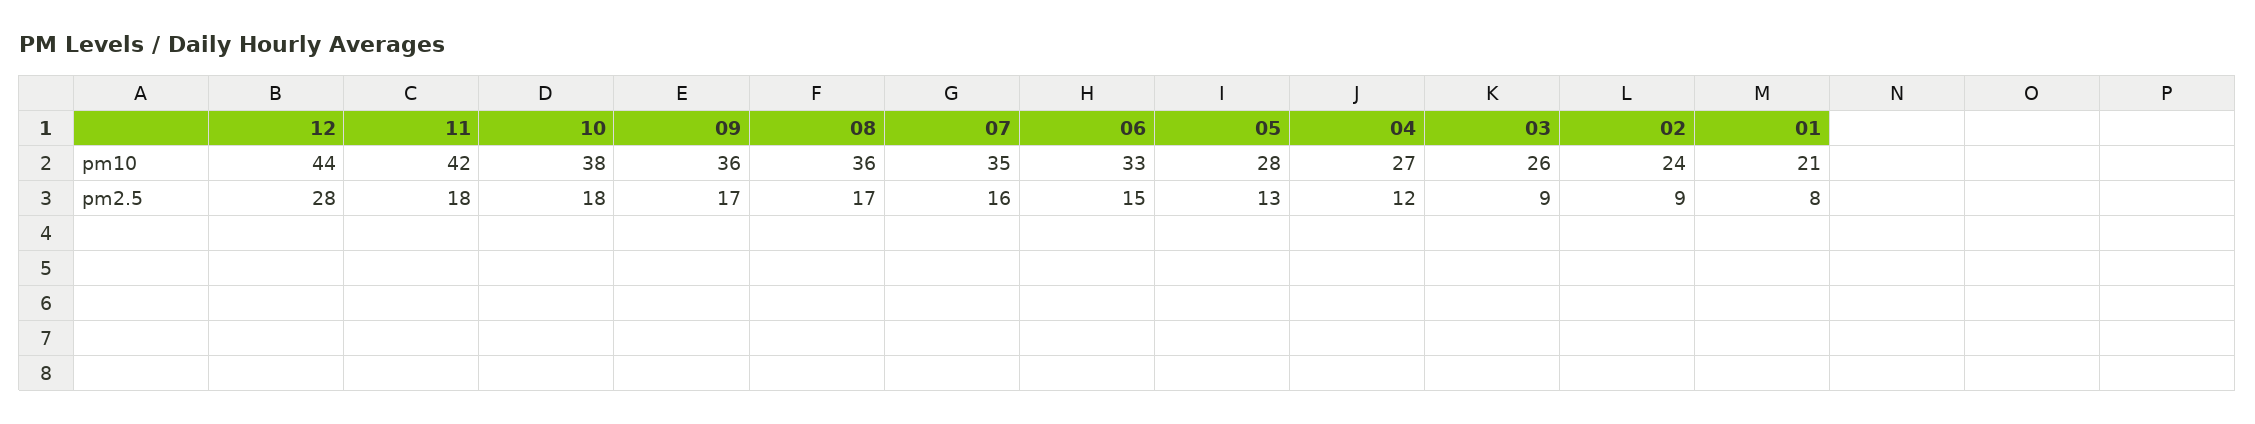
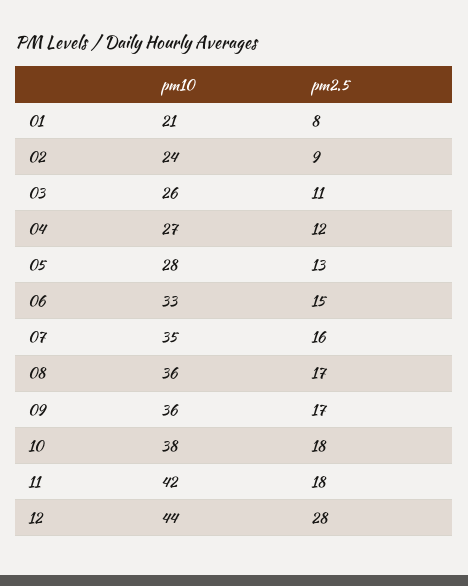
  {
    "12": {
      "pm10": 44,
      "pm2.5": 28
    },
    "11": {
      "pm10": 42,
      "pm2.5": 18
    },
    "10": {
      "pm10": 38,
      "pm2.5": 18
    },
    "09": {
      "pm10": 36,
      "pm2.5": 17
    },
    "08": {
      "pm10": 36,
      "pm2.5": 17
    },
    "07": {
      "pm10": 35,
      "pm2.5": 16
    },
    "06": {
      "pm10": 33,
      "pm2.5": 15
    },
    "05": {
      "pm10": 28,
      "pm2.5": 13
    },
    "04": {
      "pm10": 27,
      "pm2.5": 12
    },
    "03": {
      "pm10": 26,
-     "pm2.5": 9
+     "pm2.5": 11
    },
    "02": {
      "pm10": 24,
      "pm2.5": 9
    },
    "01": {
      "pm10": 21,
      "pm2.5": 8
    }
  }

